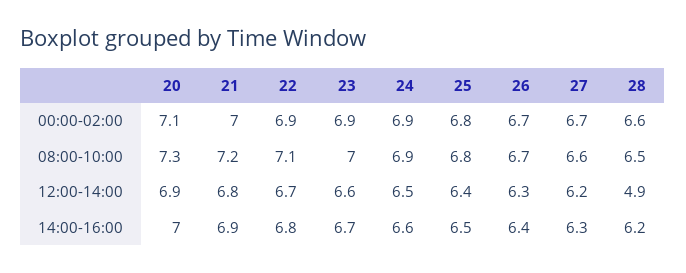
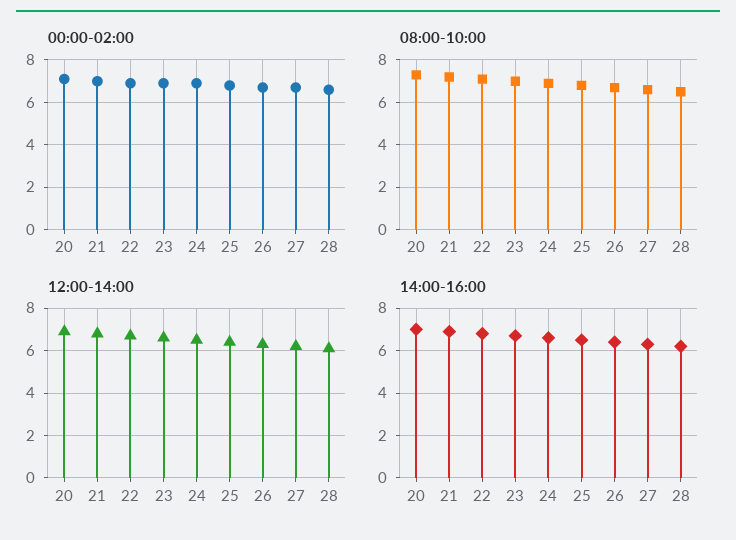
  {
    "00:00-02:00": {
      "20": 7.1,
      "21": 7,
      "22": 6.9,
      "23": 6.9,
      "24": 6.9,
      "25": 6.8,
      "26": 6.7,
      "27": 6.7,
      "28": 6.6
    },
    "08:00-10:00": {
      "20": 7.3,
      "21": 7.2,
      "22": 7.1,
      "23": 7,
      "24": 6.9,
      "25": 6.8,
      "26": 6.7,
      "27": 6.6,
      "28": 6.5
    },
    "12:00-14:00": {
      "20": 6.9,
      "21": 6.8,
      "22": 6.7,
      "23": 6.6,
      "24": 6.5,
      "25": 6.4,
      "26": 6.3,
      "27": 6.2,
-     "28": 4.9
+     "28": 6
    },
    "14:00-16:00": {
      "20": 7,
      "21": 6.9,
      "22": 6.8,
      "23": 6.7,
      "24": 6.6,
      "25": 6.5,
      "26": 6.4,
      "27": 6.3,
      "28": 6.2
    }
  }

